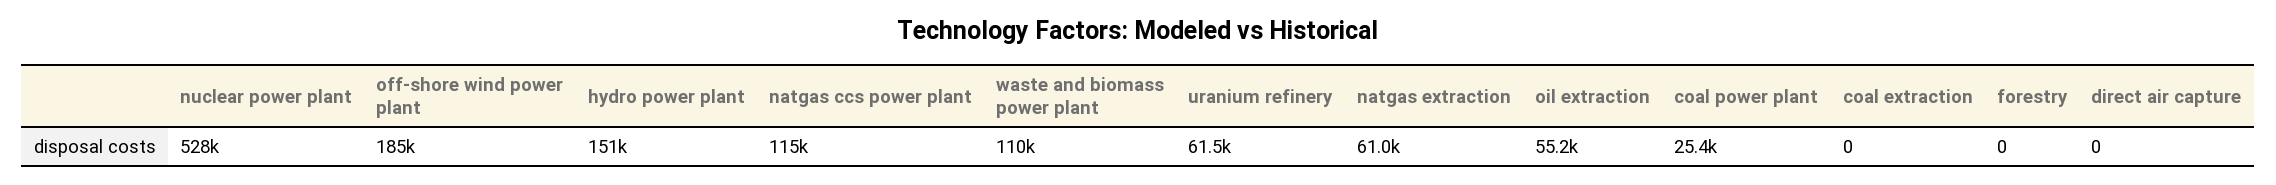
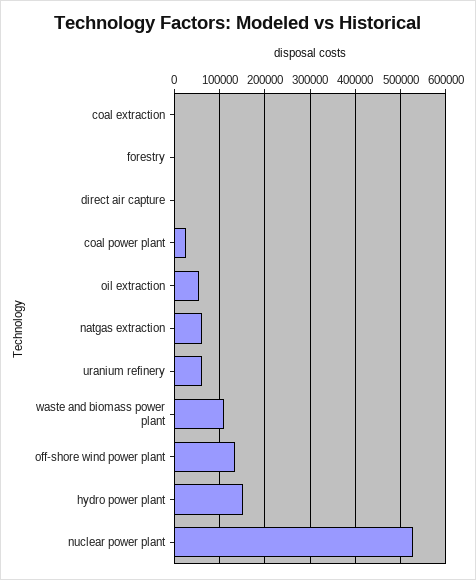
  {
    "nuclear power plant": 528000,
-   "off-shore wind power plant": 185000,
+   "off-shore wind power plant": 140000,
    "hydro power plant": 151000,
-   "natgas ccs power plant": 115000,
    "waste and biomass power plant": 110000,
    "uranium refinery": 61500,
    "natgas extraction": 61000,
    "oil extraction": 55200,
    "coal power plant": 25400,
    "coal extraction": 0,
    "forestry": 0,
    "direct air capture": 0
  }

